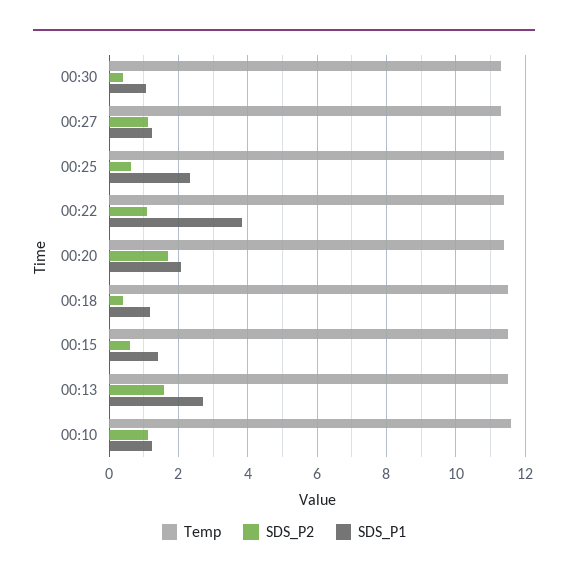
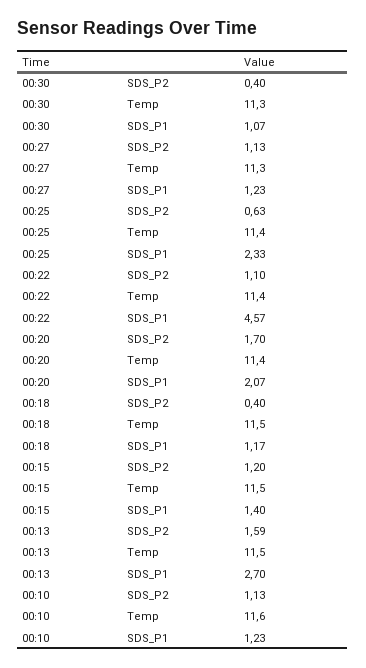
  {
    "Temp": {
      "00:30": 11.3,
      "00:27": 11.3,
      "00:25": 11.4,
      "00:22": 11.4,
      "00:20": 11.4,
      "00:18": 11.5,
      "00:15": 11.5,
      "00:13": 11.5,
      "00:10": 11.6
    },
    "SDS_P2": {
      "00:30": 0.4,
      "00:27": 1.13,
      "00:25": 0.63,
      "00:22": 1.1,
      "00:20": 1.7,
      "00:18": 0.4,
-     "00:15": 0.6,
+     "00:15": 1.2,
      "00:13": 1.59,
      "00:10": 1.13
    },
    "SDS_P1": {
      "00:30": 1.07,
      "00:27": 1.23,
      "00:25": 2.33,
-     "00:22": 3.8,
+     "00:22": 4.57,
      "00:20": 2.07,
      "00:18": 1.17,
      "00:15": 1.4,
      "00:13": 2.7,
      "00:10": 1.23
    }
  }

